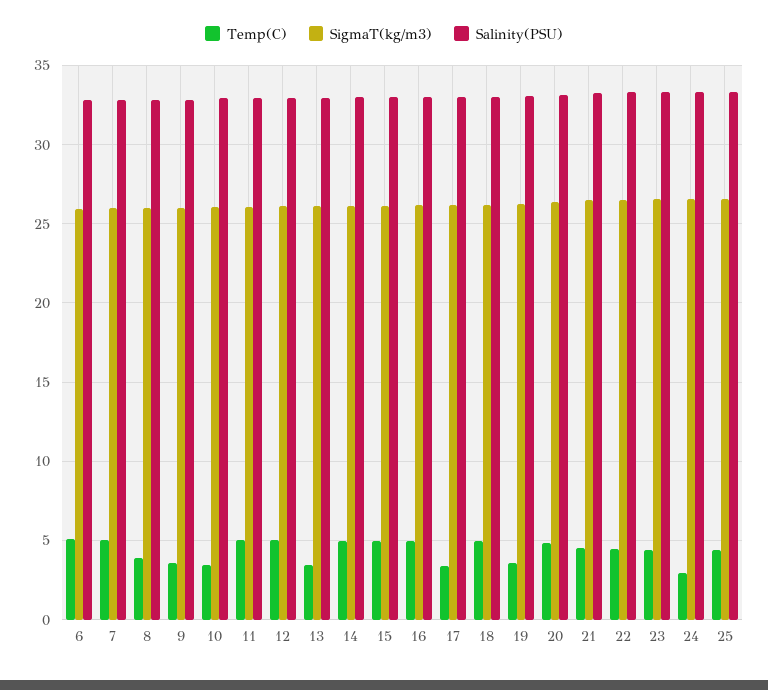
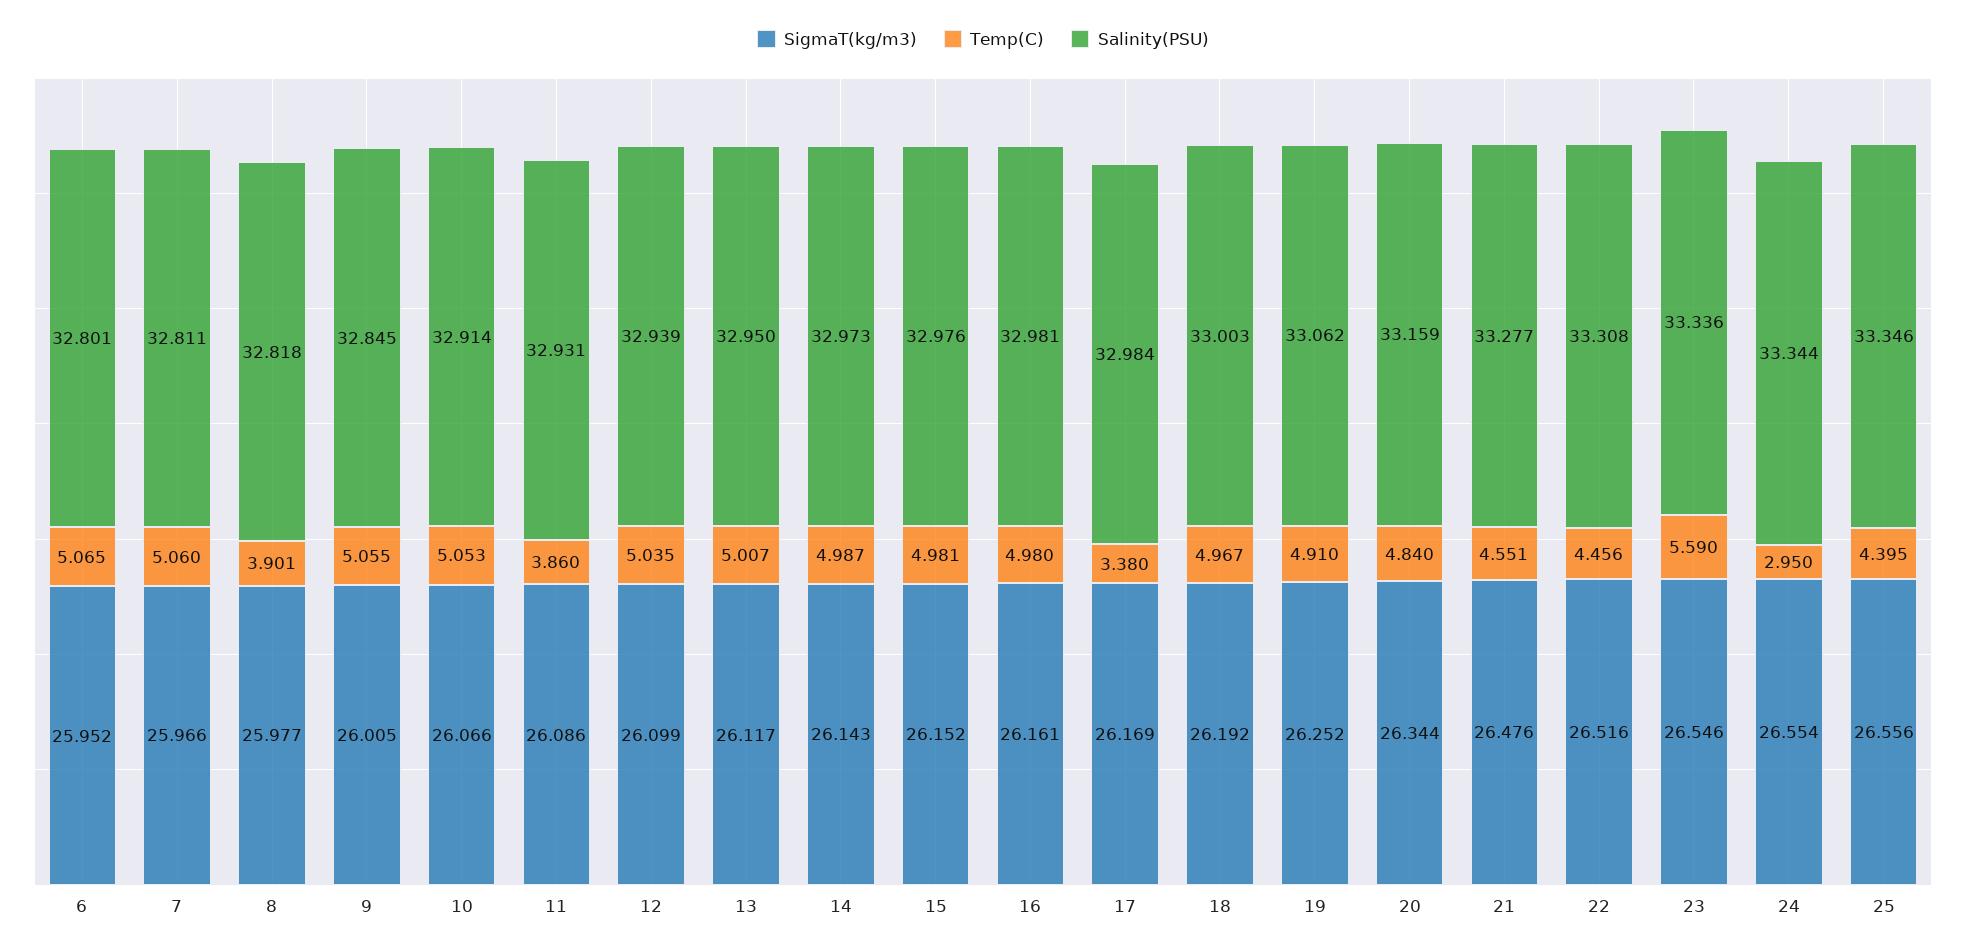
  {
    "Temp(C)": {
      "6": 5.065,
      "7": 5.06,
      "8": 3.901,
-     "9": 3.5,
+     "9": 5.055,
-     "10": 3.5,
+     "10": 5.053,
-     "11": 5,
+     "11": 3.86,
      "12": 5.035,
-     "13": 3.5,
+     "13": 5.007,
      "14": 4.987,
      "15": 4.981,
      "16": 4.98,
      "17": 3.38,
      "18": 4.967,
-     "19": 3.5,
+     "19": 4.91,
      "20": 4.84,
      "21": 4.551,
      "22": 4.456,
-     "23": 4.5,
+     "23": 5.59,
      "24": 2.95,
      "25": 4.395
    },
    "SigmaT(kg/m3)": {
      "6": 25.952,
      "7": 25.966,
      "8": 25.977,
      "9": 26.005,
      "10": 26.066,
      "11": 26.086,
      "12": 26.099,
      "13": 26.117,
      "14": 26.143,
      "15": 26.152,
      "16": 26.161,
      "17": 26.169,
      "18": 26.192,
      "19": 26.252,
      "20": 26.344,
      "21": 26.476,
      "22": 26.516,
      "23": 26.546,
      "24": 26.554,
      "25": 26.556
    },
    "Salinity(PSU)": {
      "6": 32.801,
      "7": 32.811,
      "8": 32.818,
      "9": 32.845,
      "10": 32.914,
      "11": 32.931,
      "12": 32.939,
      "13": 32.95,
      "14": 32.973,
      "15": 32.976,
      "16": 32.981,
      "17": 32.984,
      "18": 33.003,
      "19": 33.062,
      "20": 33.159,
      "21": 33.277,
      "22": 33.308,
      "23": 33.336,
      "24": 33.344,
      "25": 33.346
    }
  }

